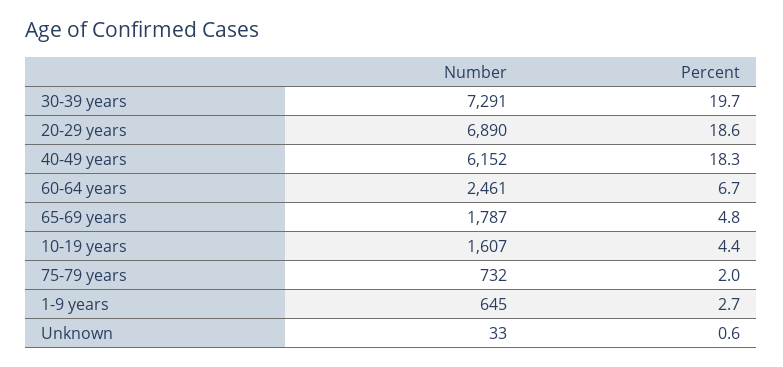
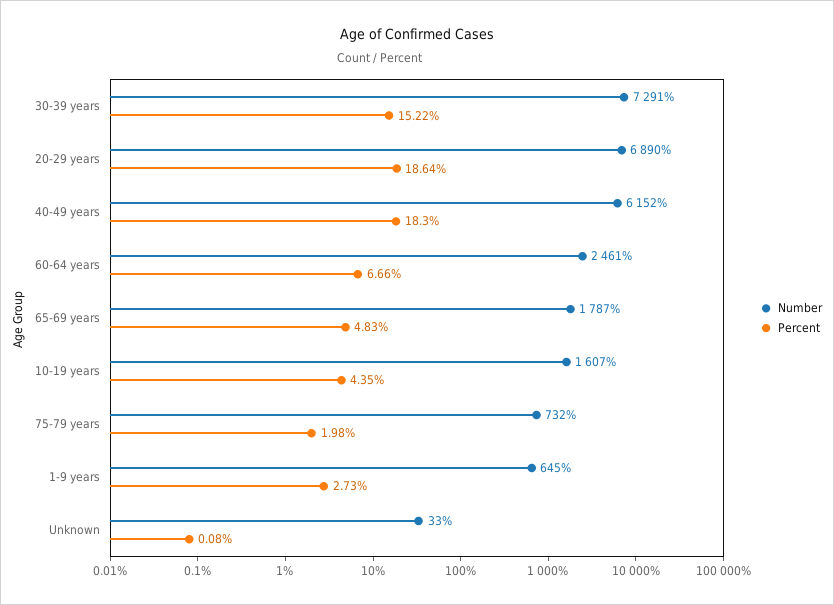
  {
    "Number": {
      "30-39 years": 7291,
      "20-29 years": 6890,
      "40-49 years": 6152,
      "60-64 years": 2461,
      "65-69 years": 1787,
      "10-19 years": 1607,
      "75-79 years": 732,
      "1-9 years": 645,
      "Unknown": 33
    },
    "Percent": {
-     "30-39 years": 19.7,
+     "30-39 years": 15.22,
      "20-29 years": 18.64,
      "40-49 years": 18.3,
      "60-64 years": 6.66,
      "65-69 years": 4.83,
      "10-19 years": 4.35,
      "75-79 years": 1.98,
      "1-9 years": 2.73,
-     "Unknown": 0.6
+     "Unknown": 0.08
    }
  }

